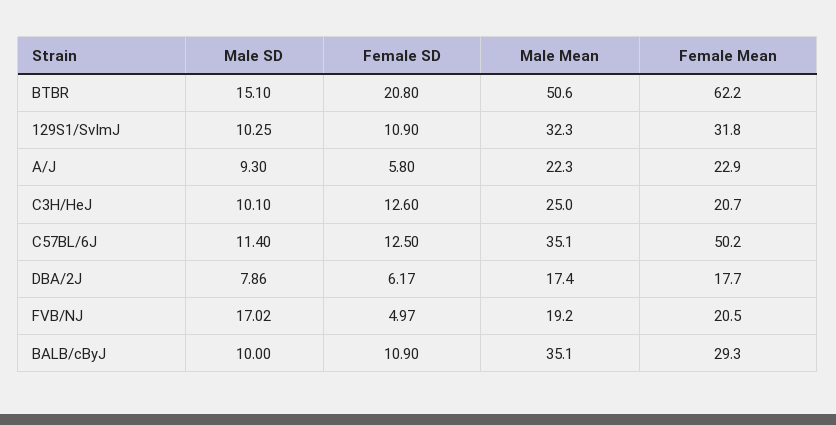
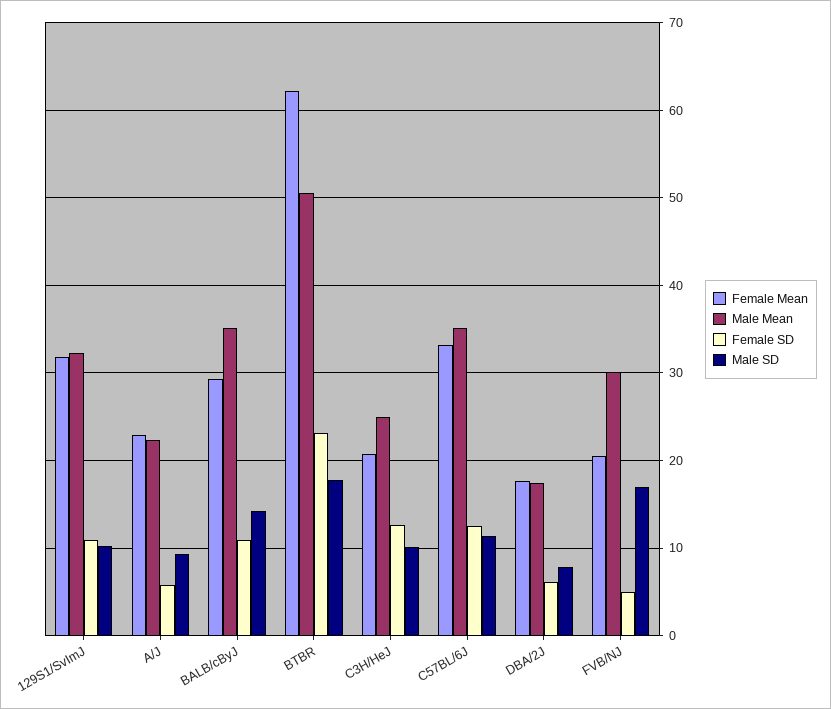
  {
    "Male SD": {
-     "BTBR": 15.1,
+     "BTBR": 18,
      "129S1/SvImJ": 10.25,
      "A/J": 9.3,
      "C3H/HeJ": 10.1,
      "C57BL/6J": 11.4,
      "DBA/2J": 7.86,
      "FVB/NJ": 17.02,
-     "BALB/cByJ": 10
+     "BALB/cByJ": 14
    },
    "Female SD": {
-     "BTBR": 20.8,
+     "BTBR": 23,
      "129S1/SvImJ": 10.9,
      "A/J": 5.8,
      "C3H/HeJ": 12.6,
      "C57BL/6J": 12.5,
      "DBA/2J": 6.17,
      "FVB/NJ": 4.97,
      "BALB/cByJ": 10.9
    },
    "Male Mean": {
      "BTBR": 50.6,
      "129S1/SvImJ": 32.3,
      "A/J": 22.3,
      "C3H/HeJ": 25,
      "C57BL/6J": 35.1,
      "DBA/2J": 17.4,
-     "FVB/NJ": 19.2,
+     "FVB/NJ": 30,
      "BALB/cByJ": 35.1
    },
    "Female Mean": {
      "BTBR": 62.2,
      "129S1/SvImJ": 31.8,
      "A/J": 22.9,
      "C3H/HeJ": 20.7,
-     "C57BL/6J": 50.2,
+     "C57BL/6J": 33,
      "DBA/2J": 17.7,
      "FVB/NJ": 20.5,
      "BALB/cByJ": 29.3
    }
  }

